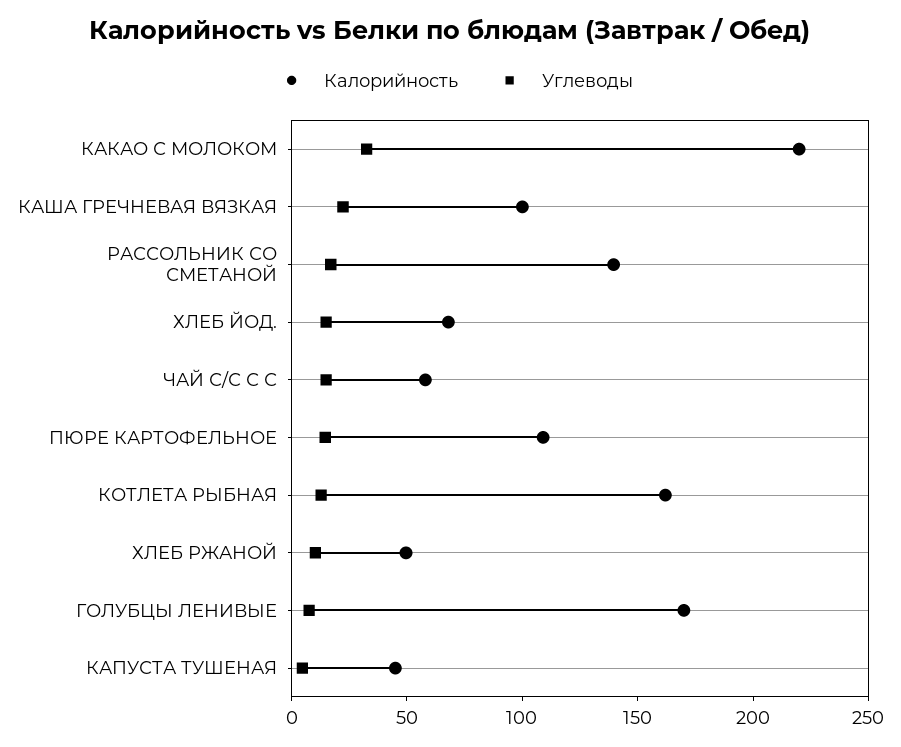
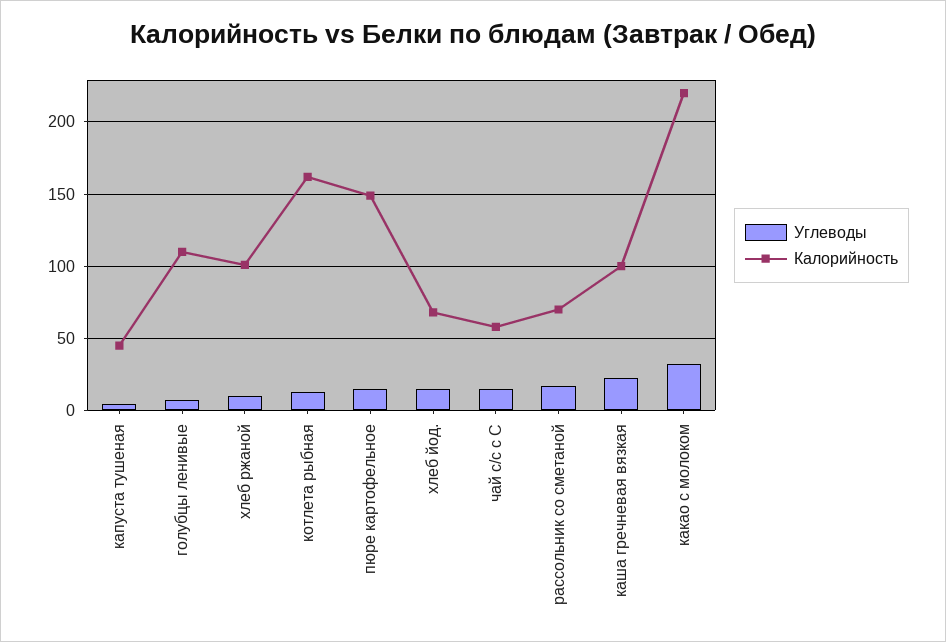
  {
    "Калорийность": {
      "КАКАО С МОЛОКОМ": 220,
      "КАША ГРЕЧНЕВАЯ ВЯЗКАЯ": 100,
-     "РАССОЛЬНИК СО СМЕТАНОЙ": 140,
+     "РАССОЛЬНИК СО СМЕТАНОЙ": 70,
      "ХЛЕБ ЙОД.": 70,
      "ЧАЙ С/С С С": 60,
-     "ПЮРЕ КАРТОФЕЛЬНОЕ": 110,
+     "ПЮРЕ КАРТОФЕЛЬНОЕ": 150,
      "КОТЛЕТА РЫБНАЯ": 160,
-     "ХЛЕБ РЖАНОЙ": 50,
+     "ХЛЕБ РЖАНОЙ": 100,
-     "ГОЛУБЦЫ ЛЕНИВЫЕ": 170,
+     "ГОЛУБЦЫ ЛЕНИВЫЕ": 110,
      "КАПУСТА ТУШЕНАЯ": 45
    },
    "Углеводы": {
      "КАКАО С МОЛОКОМ": 35,
      "КАША ГРЕЧНЕВАЯ ВЯЗКАЯ": 20,
      "РАССОЛЬНИК СО СМЕТАНОЙ": 15,
      "ХЛЕБ ЙОД.": 15,
      "ЧАЙ С/С С С": 15,
      "ПЮРЕ КАРТОФЕЛЬНОЕ": 15,
      "КОТЛЕТА РЫБНАЯ": 15,
      "ХЛЕБ РЖАНОЙ": 10,
      "ГОЛУБЦЫ ЛЕНИВЫЕ": 10,
      "КАПУСТА ТУШЕНАЯ": 5
    }
  }

